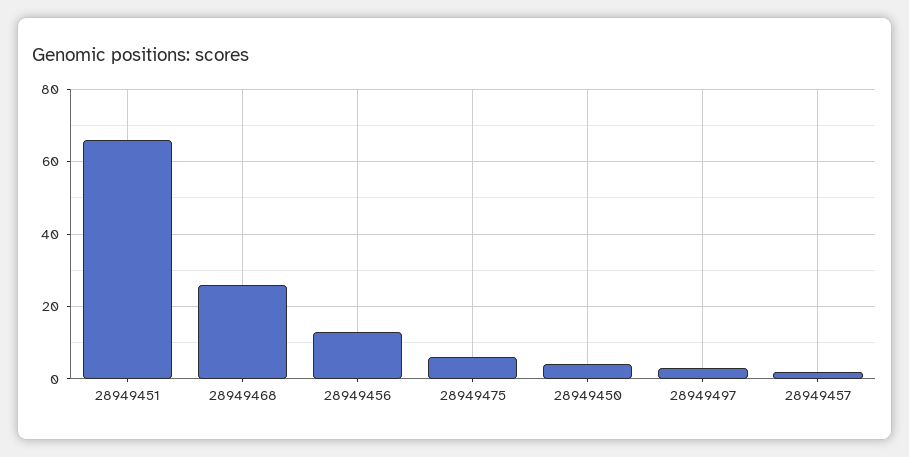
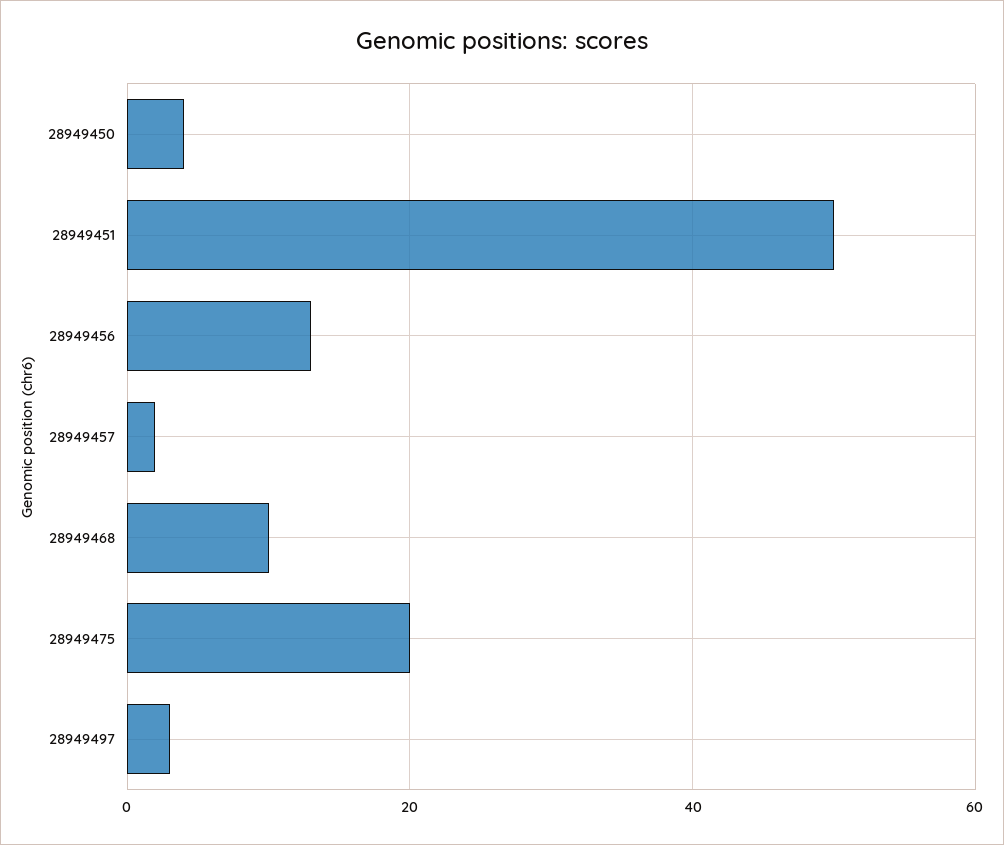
  {
-   "28949451": 65,
+   "28949451": 50,
-   "28949468": 25,
+   "28949468": 10,
    "28949456": 15,
-   "28949475": 5,
+   "28949475": 20,
    "28949450": 5,
    "28949497": 5,
    "28949457": 0
  }

